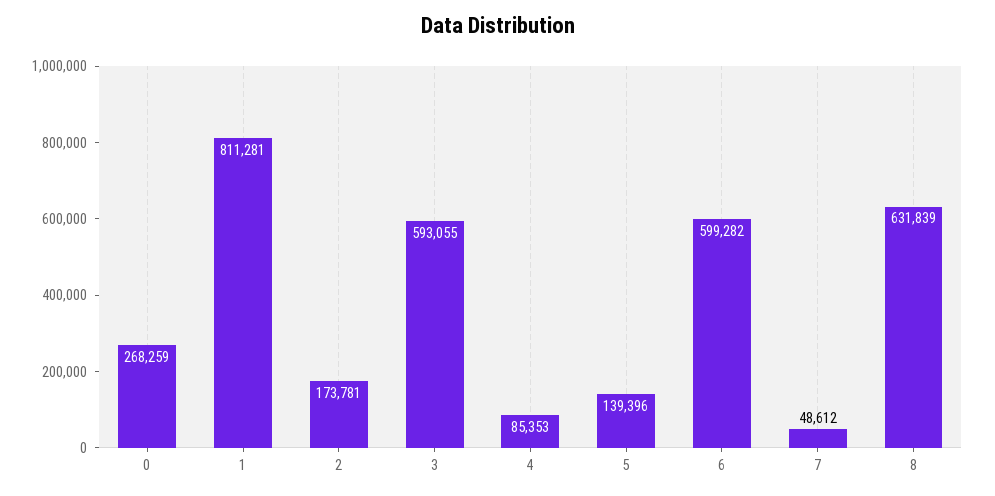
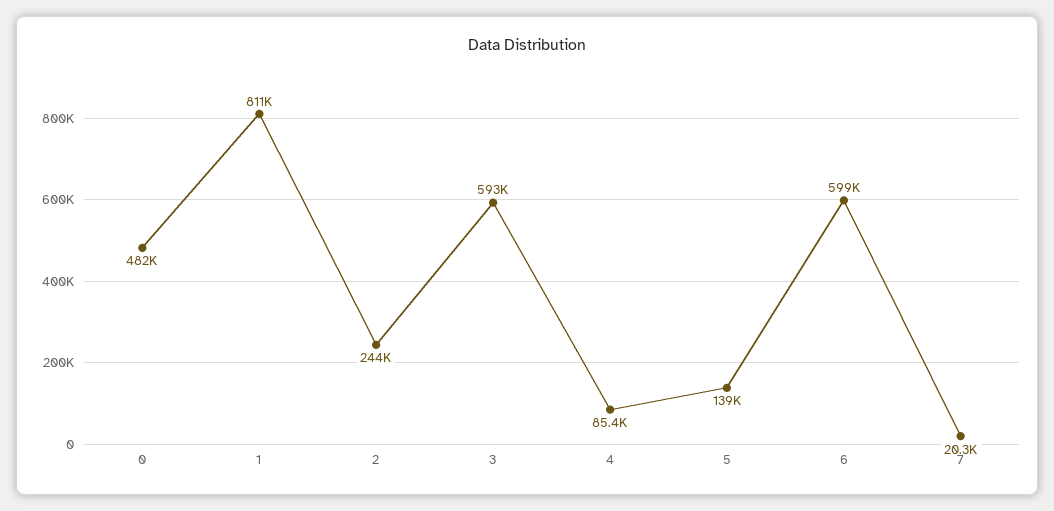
  {
-   "0": 268259,
+   "0": 482000,
    "1": 811281,
-   "2": 173781,
+   "2": 244000,
    "3": 593055,
    "4": 85353,
    "5": 139396,
    "6": 599282,
-   "7": 48612,
+   "7": 20300
-   "8": 631839
  }

